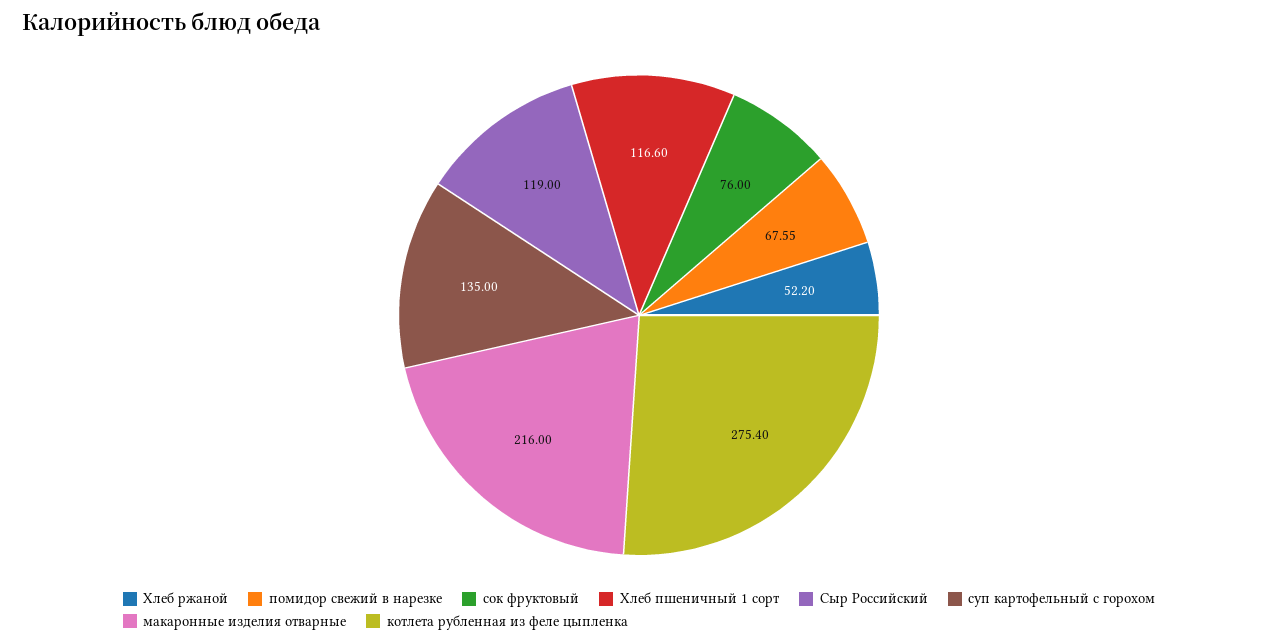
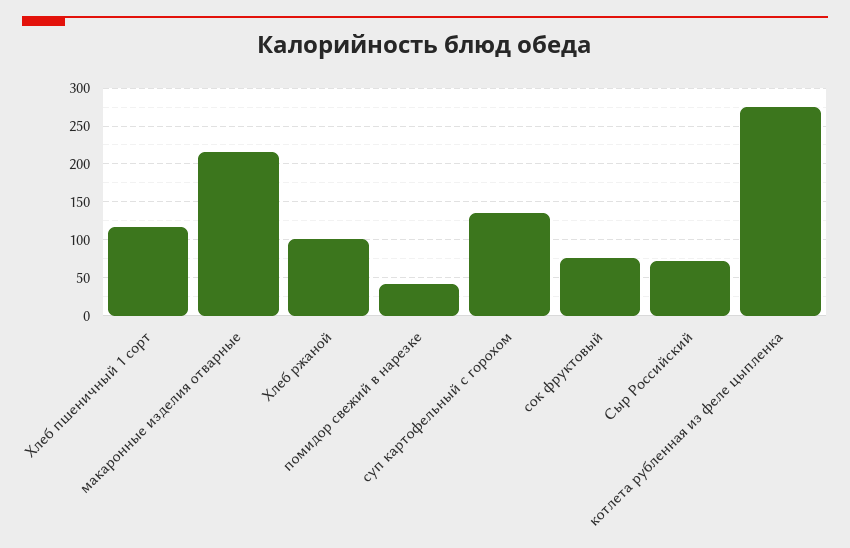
  {
-   "Хлеб ржаной": 52.2,
+   "Хлеб ржаной": 100,
-   "помидор свежий в нарезке": 67.55,
+   "помидор свежий в нарезке": 40,
    "сок фруктовый": 76,
    "Хлеб пшеничный 1 сорт": 116.6,
-   "Сыр Российский": 119,
+   "Сыр Российский": 70,
    "суп картофельный с горохом": 135,
    "макаронные изделия отварные": 216,
    "котлета рубленная из феле цыпленка": 275.4
  }

